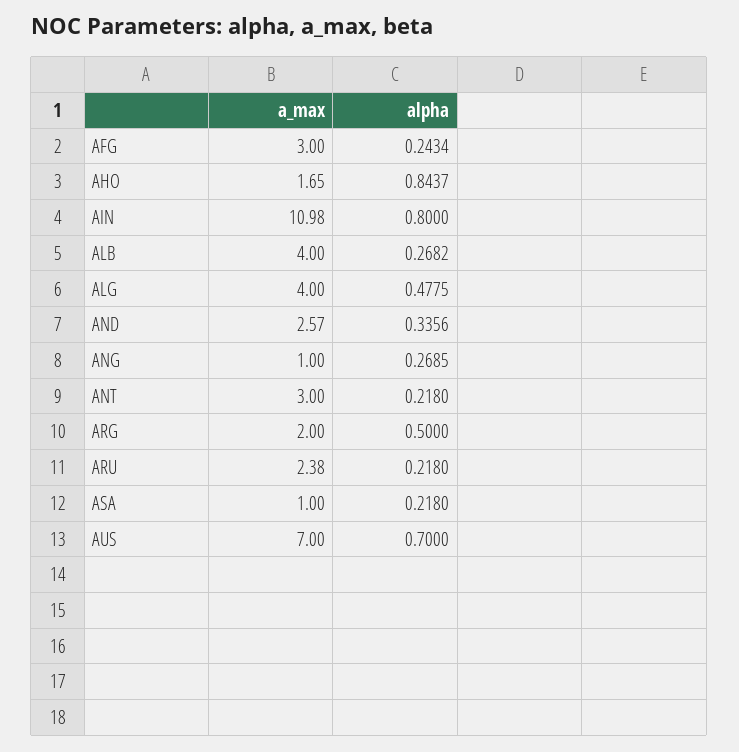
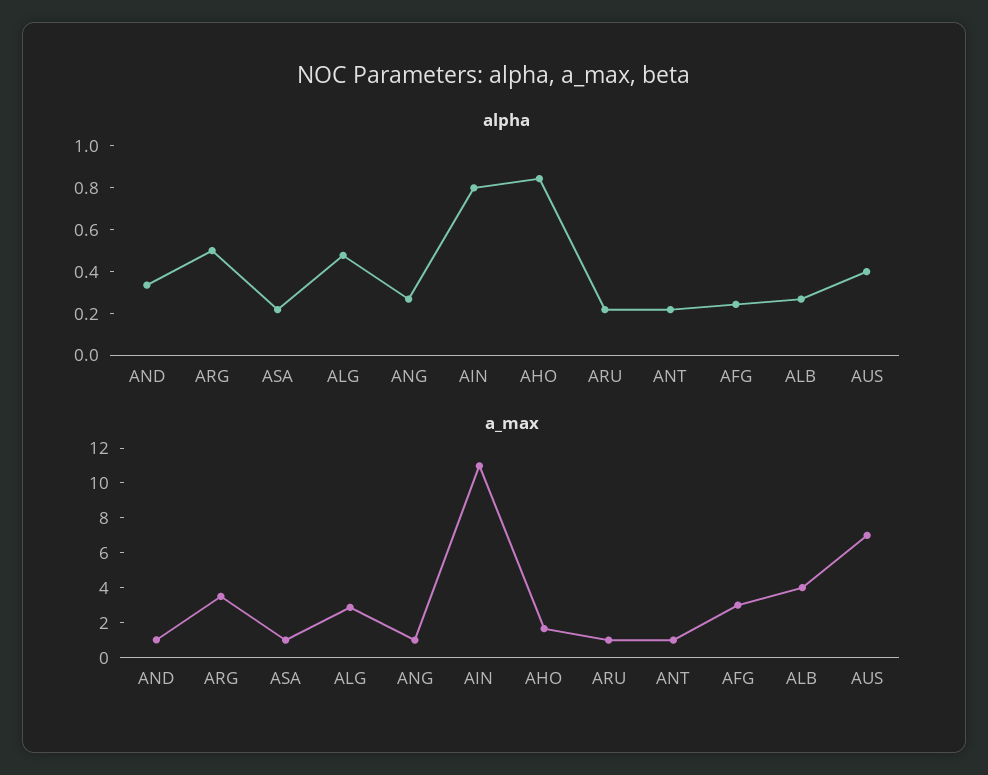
  {
    "a_max": {
      "AFG": 3,
      "AHO": 1.65,
      "AIN": 10.98,
      "ALB": 4,
-     "ALG": 4,
+     "ALG": 3,
-     "AND": 2.57,
+     "AND": 1,
      "ANG": 1,
-     "ANT": 3,
+     "ANT": 1,
-     "ARG": 2,
+     "ARG": 3.5,
-     "ARU": 2.38,
+     "ARU": 1,
      "ASA": 1,
      "AUS": 7
    },
    "alpha": {
      "AFG": 0.2434,
      "AHO": 0.8437,
      "AIN": 0.8,
      "ALB": 0.2682,
      "ALG": 0.4775,
      "AND": 0.3356,
      "ANG": 0.2685,
      "ANT": 0.218,
      "ARG": 0.5,
      "ARU": 0.218,
      "ASA": 0.218,
-     "AUS": 0.7
+     "AUS": 0.4
    }
  }

